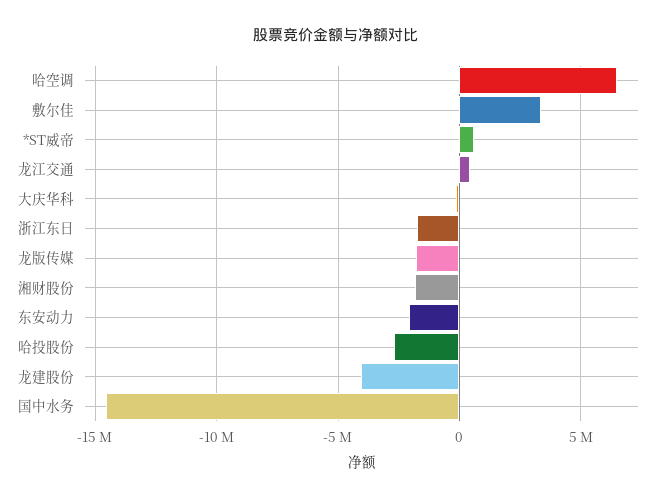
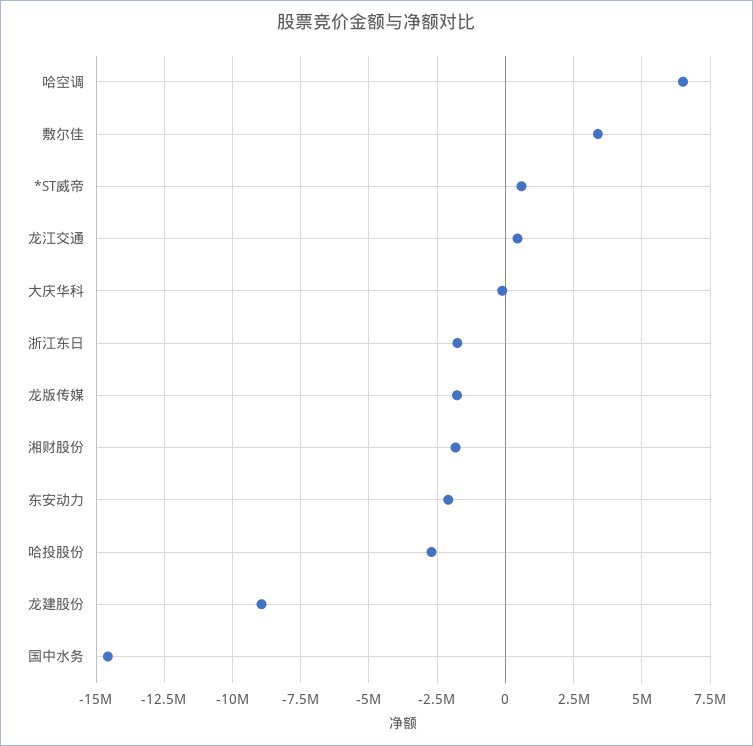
  {
    "哈空调": 6500000,
    "敷尔佳": 3500000,
    "*ST威帝": 500000,
    "龙江交通": 500000,
    "大庆华科": 0,
    "浙江东日": -1750000,
    "龙版传媒": -1750000,
    "湘财股份": -1750000,
    "东安动力": -2000000,
    "哈投股份": -2750000,
-   "龙建股份": -4000000,
+   "龙建股份": -9000000,
    "国中水务": -14500000
  }

